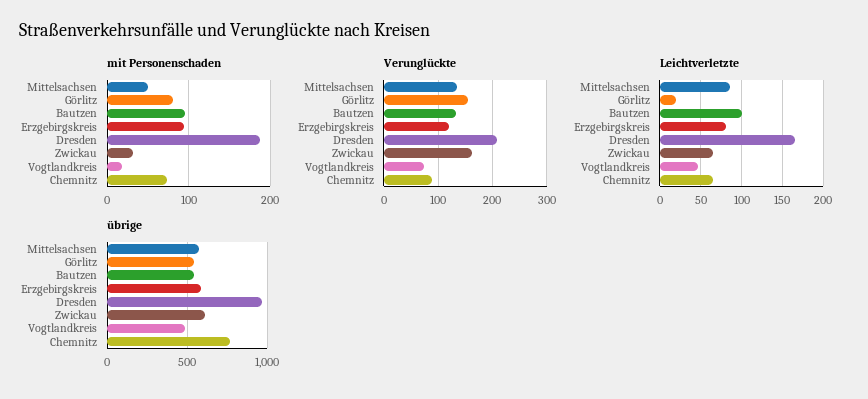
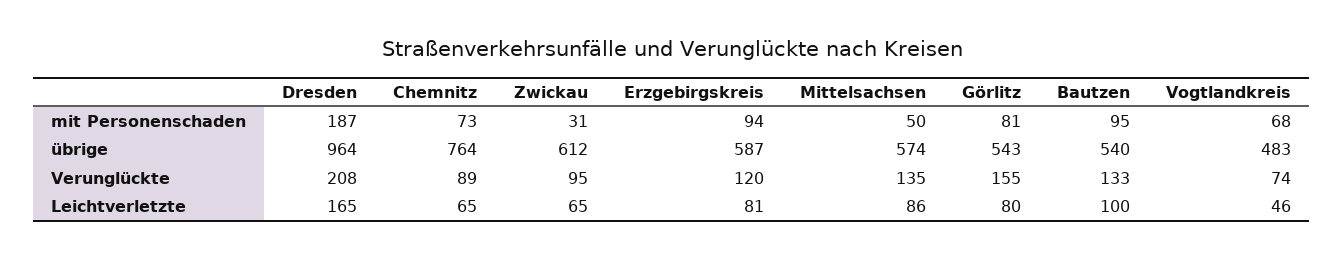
  {
    "mit Personenschaden": {
      "Mittelsachsen": 50,
      "Görlitz": 81,
      "Bautzen": 95,
      "Erzgebirgskreis": 94,
      "Dresden": 187,
      "Zwickau": 31,
-     "Vogtlandkreis": 20,
+     "Vogtlandkreis": 68,
      "Chemnitz": 73
    },
    "Verunglückte": {
      "Mittelsachsen": 135,
      "Görlitz": 155,
      "Bautzen": 133,
      "Erzgebirgskreis": 120,
      "Dresden": 208,
-     "Zwickau": 160,
+     "Zwickau": 95,
      "Vogtlandkreis": 74,
      "Chemnitz": 89
    },
    "Leichtverletzte": {
      "Mittelsachsen": 86,
-     "Görlitz": 20,
+     "Görlitz": 80,
      "Bautzen": 100,
      "Erzgebirgskreis": 81,
      "Dresden": 165,
      "Zwickau": 65,
      "Vogtlandkreis": 46,
      "Chemnitz": 65
    },
    "übrige": {
      "Mittelsachsen": 574,
      "Görlitz": 543,
      "Bautzen": 540,
      "Erzgebirgskreis": 587,
      "Dresden": 964,
      "Zwickau": 612,
      "Vogtlandkreis": 483,
      "Chemnitz": 764
    }
  }

